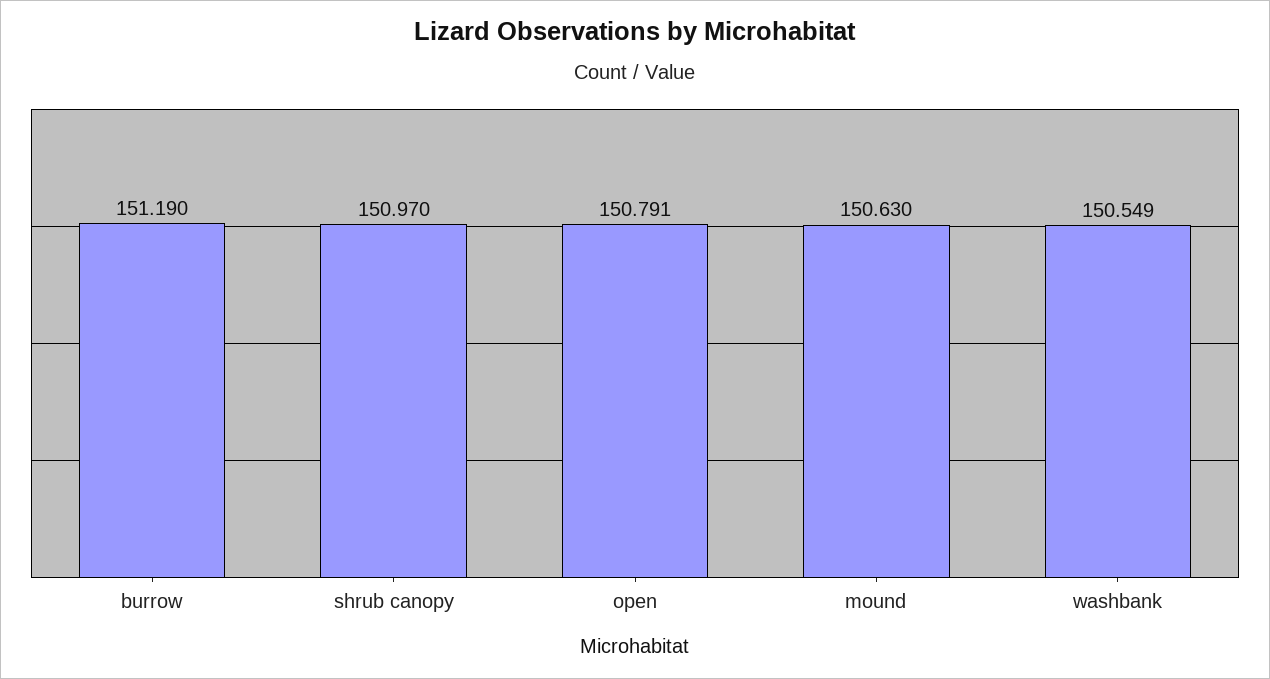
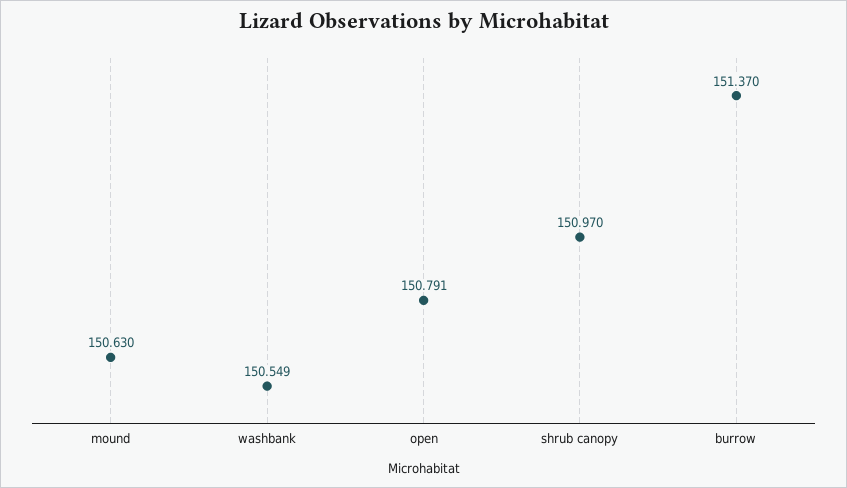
  {
-   "burrow": 151.19,
+   "burrow": 151.37,
    "shrub canopy": 150.97,
    "open": 150.791,
    "mound": 150.63,
    "washbank": 150.549
  }

